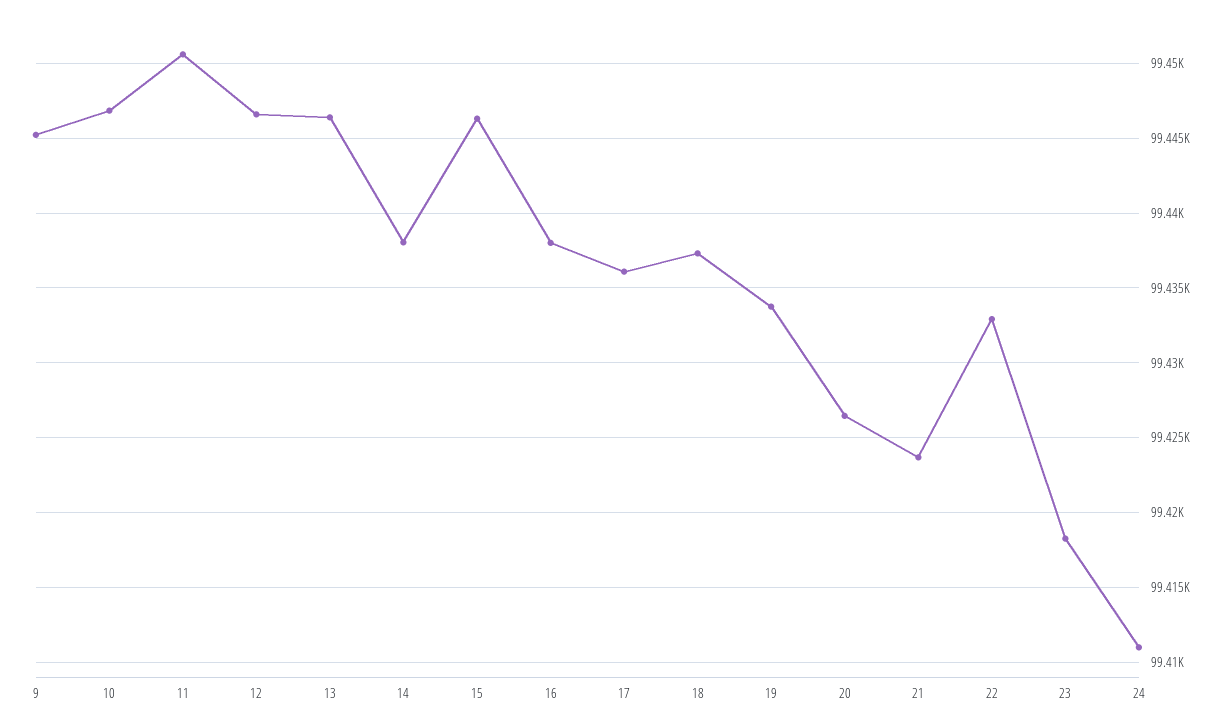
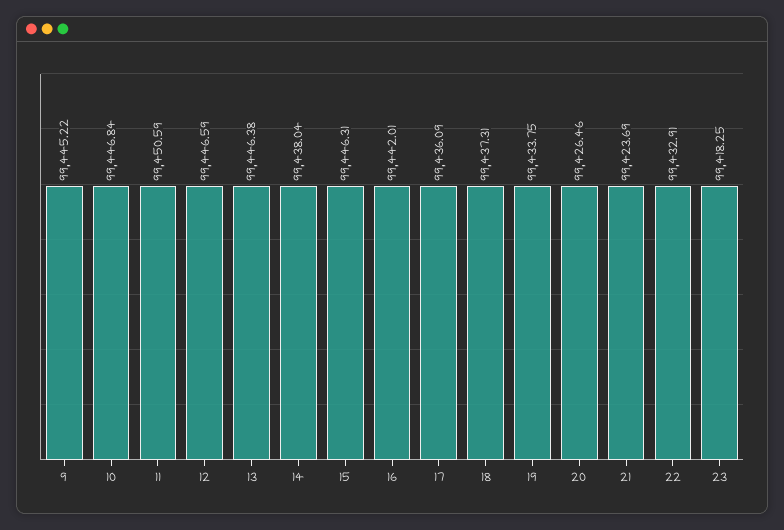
  {
    "9": 99445.22,
    "10": 99446.84,
    "11": 99450.59,
    "12": 99446.59,
    "13": 99446.38,
    "14": 99438.04,
    "15": 99446.31,
-   "16": 99438,
+   "16": 99442.01,
    "17": 99436.09,
    "18": 99437.31,
    "19": 99433.75,
    "20": 99426.46,
    "21": 99423.69,
    "22": 99432.91,
-   "23": 99418.25,
+   "23": 99418.25
-   "24": 99411
  }

